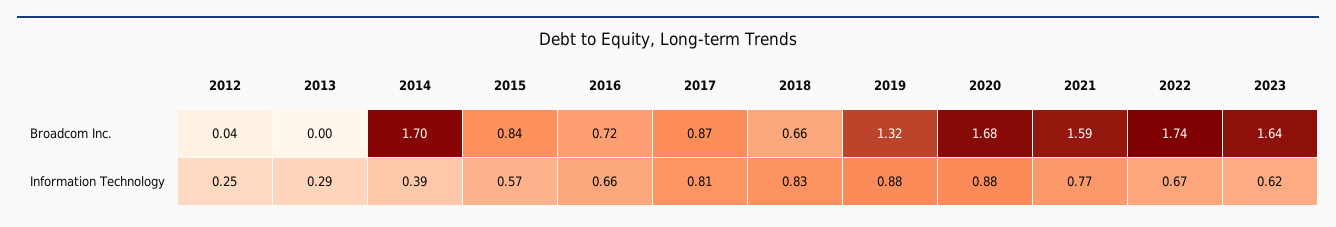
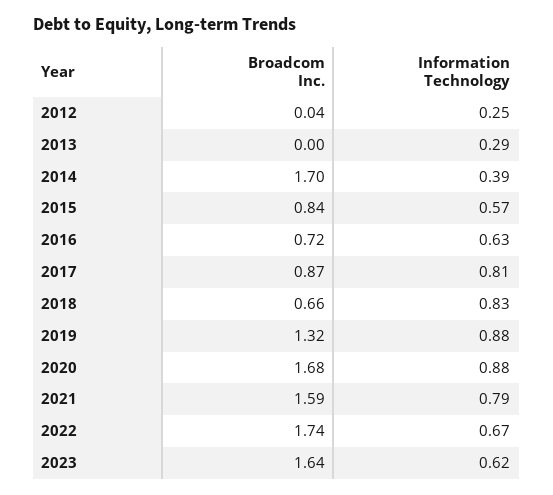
  {
    "2012": {
      "Broadcom Inc.": 0.04,
      "Information Technology": 0.25
    },
    "2013": {
      "Broadcom Inc.": 0,
      "Information Technology": 0.29
    },
    "2014": {
      "Broadcom Inc.": 1.7,
      "Information Technology": 0.39
    },
    "2015": {
      "Broadcom Inc.": 0.84,
      "Information Technology": 0.57
    },
    "2016": {
      "Broadcom Inc.": 0.72,
-     "Information Technology": 0.66
+     "Information Technology": 0.63
    },
    "2017": {
      "Broadcom Inc.": 0.87,
      "Information Technology": 0.81
    },
    "2018": {
      "Broadcom Inc.": 0.66,
      "Information Technology": 0.83
    },
    "2019": {
      "Broadcom Inc.": 1.32,
      "Information Technology": 0.88
    },
    "2020": {
      "Broadcom Inc.": 1.68,
      "Information Technology": 0.88
    },
    "2021": {
      "Broadcom Inc.": 1.59,
-     "Information Technology": 0.77
+     "Information Technology": 0.79
    },
    "2022": {
      "Broadcom Inc.": 1.74,
      "Information Technology": 0.67
    },
    "2023": {
      "Broadcom Inc.": 1.64,
      "Information Technology": 0.62
    }
  }

